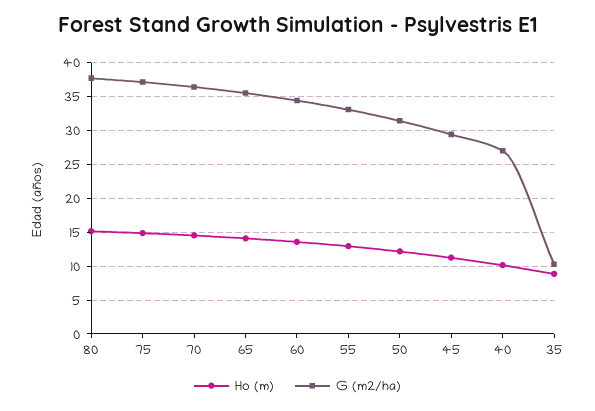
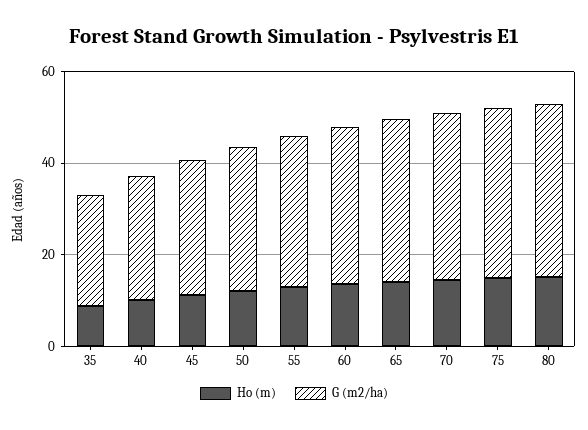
  {
    "Ho (m)": {
      "80": 15,
      "75": 15,
      "70": 15,
      "65": 14,
      "60": 14,
      "55": 13,
      "50": 12,
      "45": 11,
      "40": 10,
      "35": 9
    },
    "G (m2/ha)": {
      "80": 38,
      "75": 37,
      "70": 36,
      "65": 36,
      "60": 34,
      "55": 33,
      "50": 31,
      "45": 29,
      "40": 27,
-     "35": 10
+     "35": 25
    }
  }

